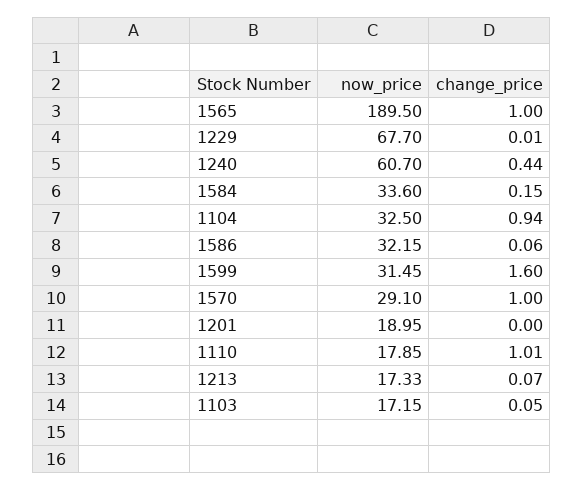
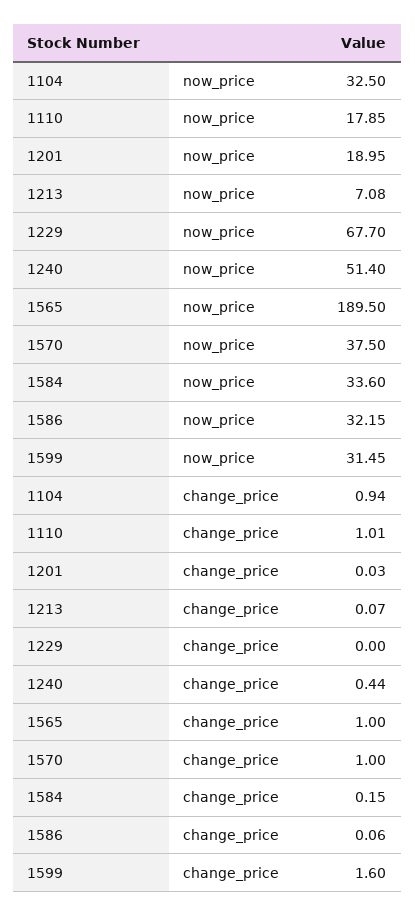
  {
    "now_price": {
      "1565": 189.5,
      "1229": 67.7,
-     "1240": 60.7,
+     "1240": 51.4,
      "1584": 33.6,
      "1104": 32.5,
      "1586": 32.15,
      "1599": 31.45,
-     "1570": 29.1,
+     "1570": 37.5,
      "1201": 18.95,
      "1110": 17.85,
-     "1213": 17.33,
+     "1213": 7.08
-     "1103": 17.15
    },
    "change_price": {
      "1565": 1,
-     "1229": 0.01,
+     "1229": 0,
      "1240": 0.44,
      "1584": 0.15,
      "1104": 0.94,
      "1586": 0.06,
      "1599": 1.6,
      "1570": 1,
-     "1201": 0,
+     "1201": 0.03,
      "1110": 1.01,
-     "1213": 0.07,
+     "1213": 0.07
-     "1103": 0.05
    }
  }

